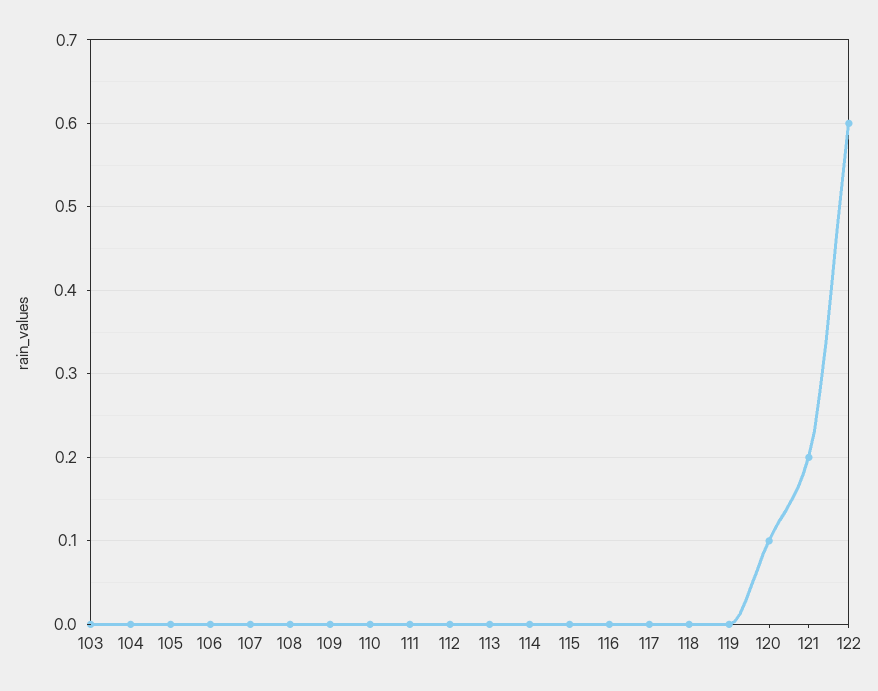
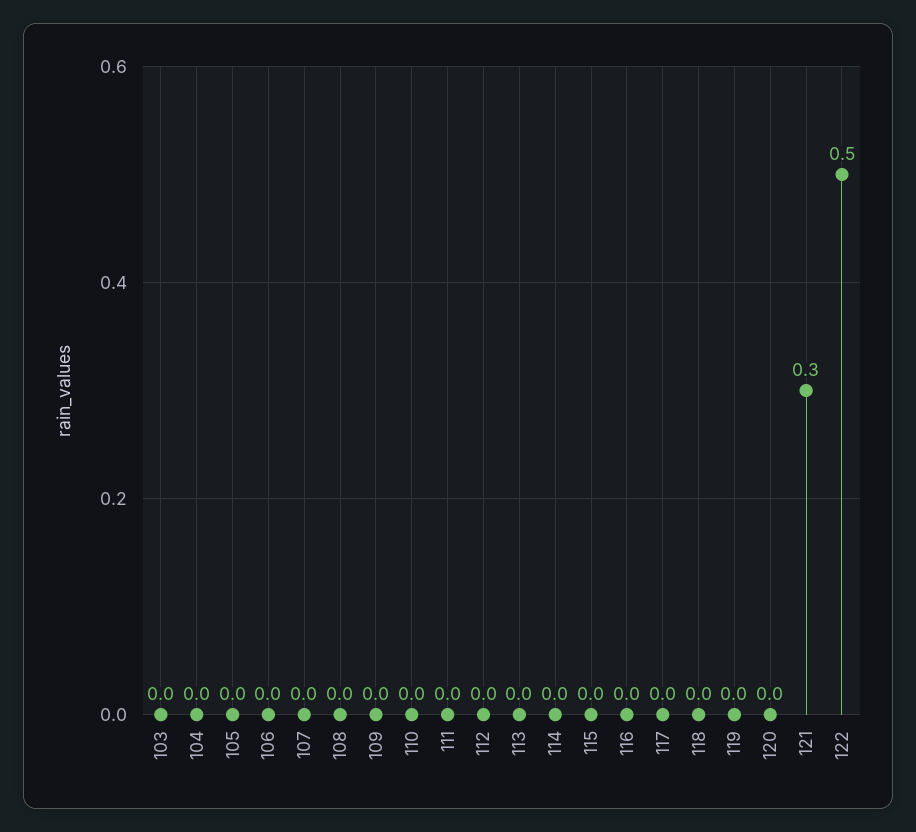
  {
    "103": 0,
    "104": 0,
    "105": 0,
    "106": 0,
    "107": 0,
    "108": 0,
    "109": 0,
    "110": 0,
    "111": 0,
    "112": 0,
    "113": 0,
    "114": 0,
    "115": 0,
    "116": 0,
    "117": 0,
    "118": 0,
    "119": 0,
-   "120": 0.1,
+   "120": 0,
-   "121": 0.2,
+   "121": 0.3,
-   "122": 0.6
+   "122": 0.5
  }

